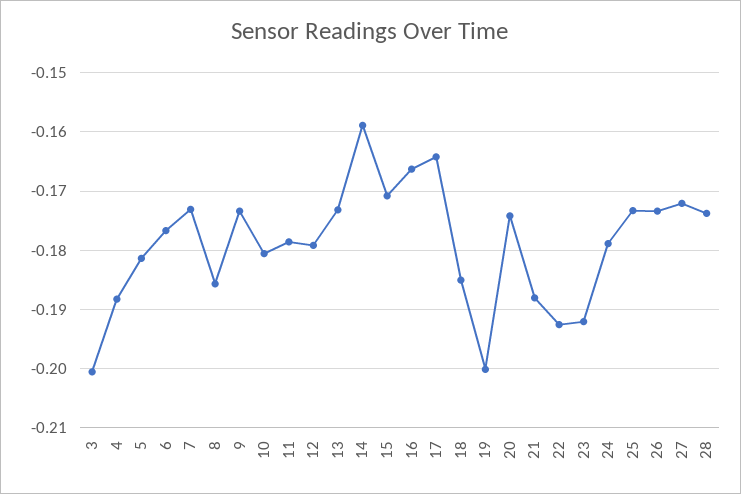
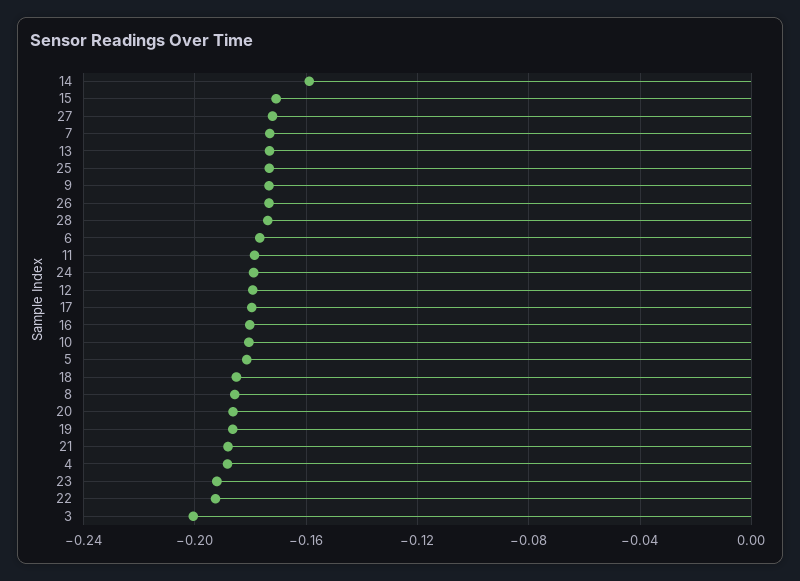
  {
    "3": -0.2,
    "4": -0.188,
    "5": -0.182,
    "6": -0.176,
    "7": -0.174,
    "8": -0.186,
    "9": -0.174,
    "10": -0.18,
    "11": -0.178,
    "12": -0.18,
    "13": -0.174,
    "14": -0.158,
    "15": -0.17,
-   "16": -0.166,
+   "16": -0.18,
-   "17": -0.164,
+   "17": -0.18,
    "18": -0.186,
-   "19": -0.2,
+   "19": -0.185,
-   "20": -0.174,
+   "20": -0.185,
    "21": -0.188,
    "22": -0.192,
    "23": -0.192,
    "24": -0.178,
    "25": -0.174,
    "26": -0.174,
    "27": -0.172,
    "28": -0.174
  }

